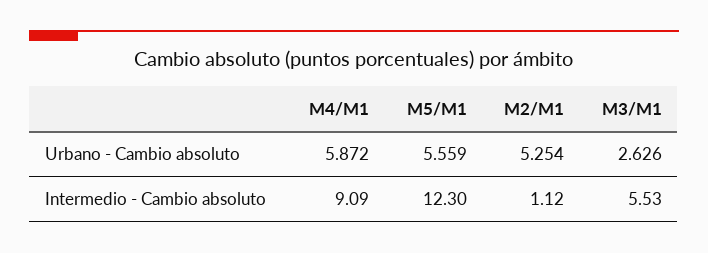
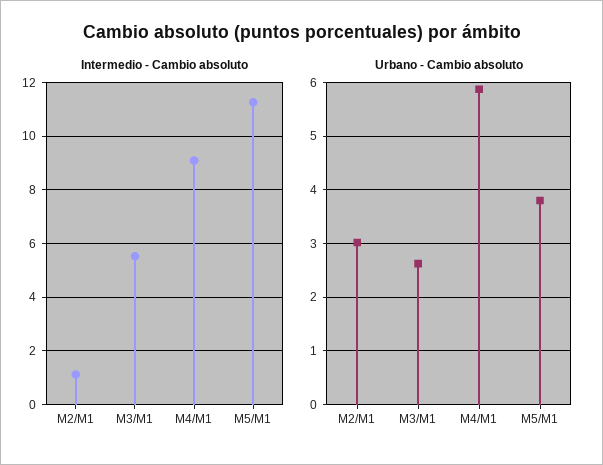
  {
    "Urbano - Cambio absoluto": {
      "M4/M1": 5.872,
-     "M5/M1": 5.559,
+     "M5/M1": 3.8,
-     "M2/M1": 5.254,
+     "M2/M1": 3,
      "M3/M1": 2.626
    },
    "Intermedio - Cambio absoluto": {
      "M4/M1": 9.09,
-     "M5/M1": 12.3,
+     "M5/M1": 11.25,
      "M2/M1": 1.12,
      "M3/M1": 5.53
    }
  }

